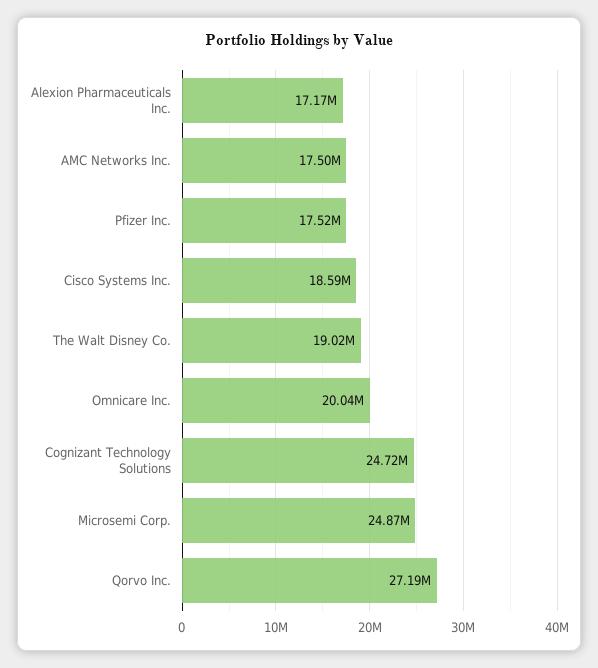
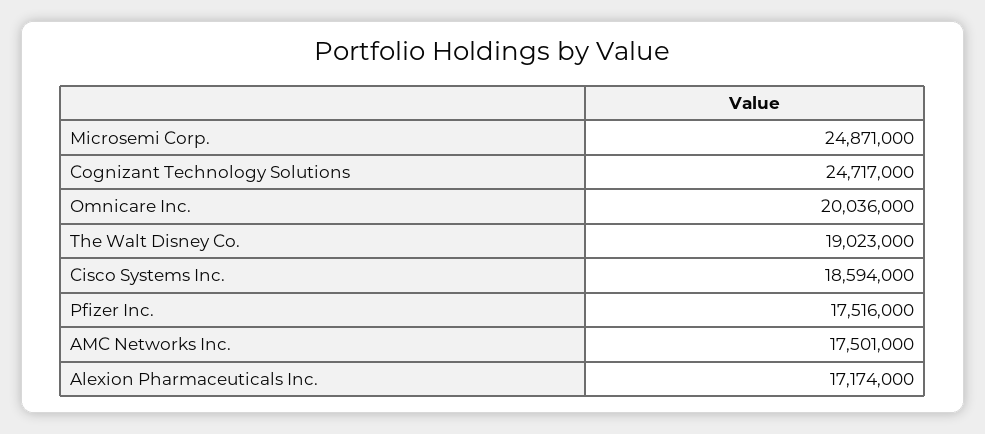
  {
    "Alexion Pharmaceuticals Inc.": 17174000,
    "AMC Networks Inc.": 17501000,
    "Pfizer Inc.": 17516000,
    "Cisco Systems Inc.": 18594000,
    "The Walt Disney Co.": 19023000,
    "Omnicare Inc.": 20036000,
    "Cognizant Technology Solutions": 24717000,
-   "Microsemi Corp.": 24871000,
+   "Microsemi Corp.": 24871000
-   "Qorvo Inc.": 27190000
  }

